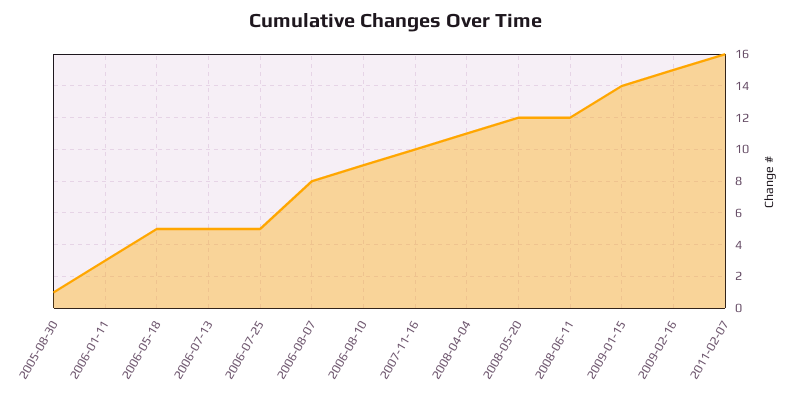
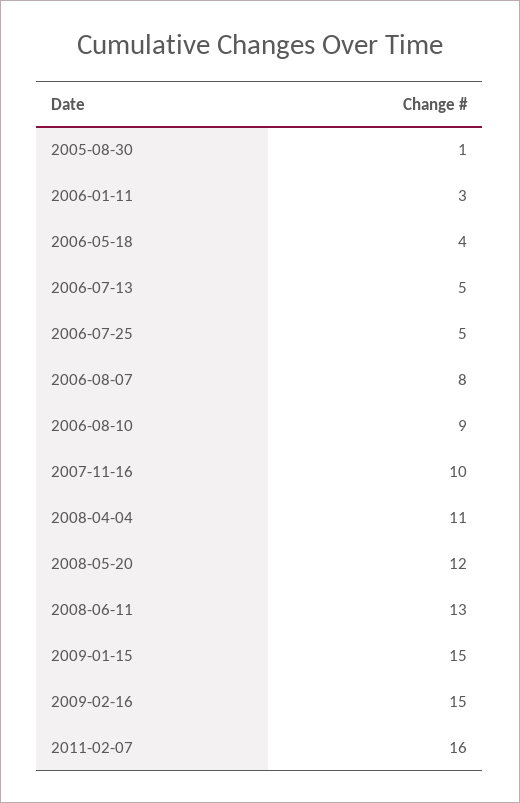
  {
    "2005-08-30": 1,
    "2006-01-11": 3,
-   "2006-05-18": 5,
+   "2006-05-18": 4,
    "2006-07-13": 5,
    "2006-07-25": 5,
    "2006-08-07": 8,
    "2006-08-10": 9,
    "2007-11-16": 10,
    "2008-04-04": 11,
    "2008-05-20": 12,
-   "2008-06-11": 12,
+   "2008-06-11": 13,
-   "2009-01-15": 14,
+   "2009-01-15": 15,
    "2009-02-16": 15,
    "2011-02-07": 16
  }

